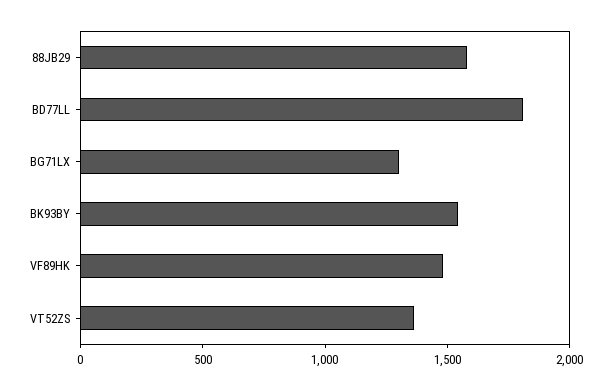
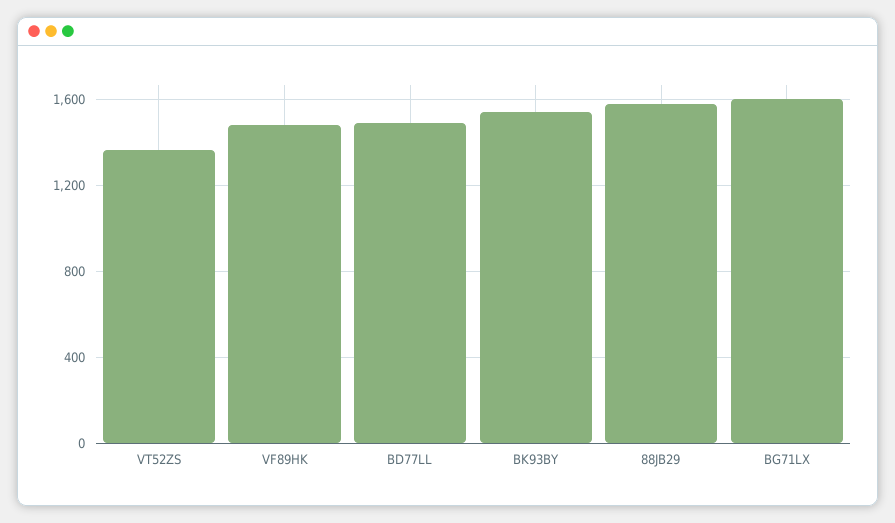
  {
    "88JB29": 1600,
-   "BD77LL": 1800,
+   "BD77LL": 1500,
-   "BG71LX": 1300,
+   "BG71LX": 1600,
    "BK93BY": 1550,
    "VF89HK": 1500,
    "VT52ZS": 1350
  }

